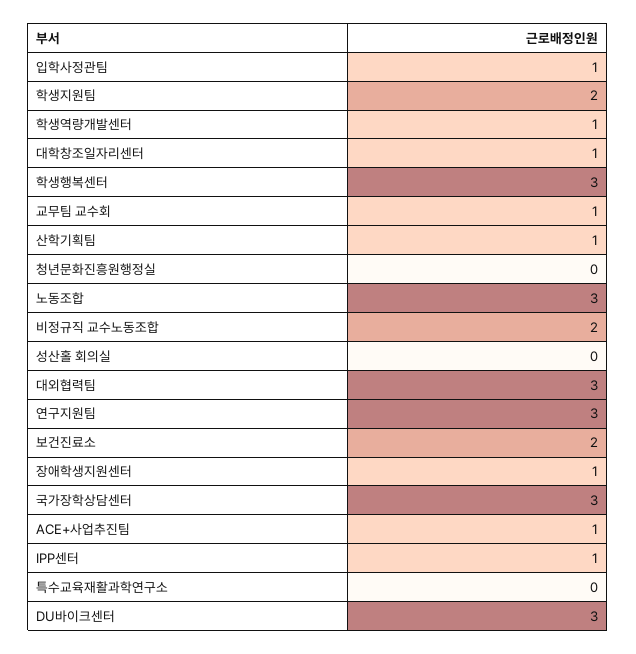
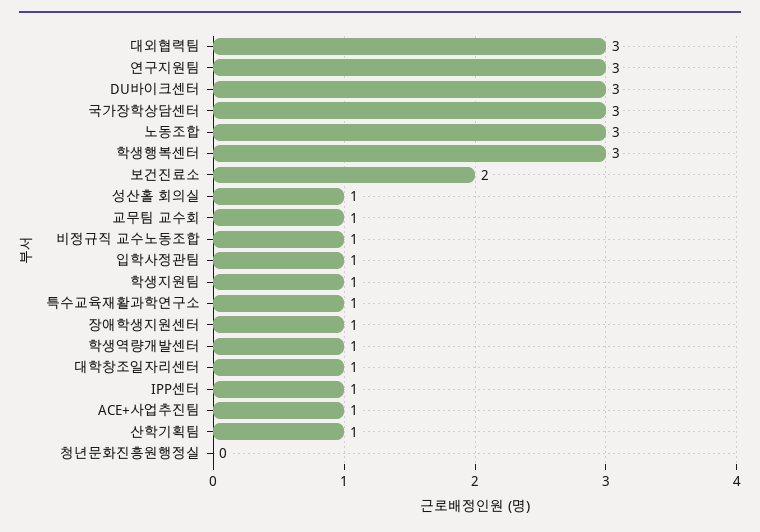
  {
    "입학사정관팀": 1,
-   "학생지원팀": 2,
+   "학생지원팀": 1,
    "학생역량개발센터": 1,
    "대학창조일자리센터": 1,
    "학생행복센터": 3,
    "교무팀 교수회": 1,
    "산학기획팀": 1,
    "청년문화진흥원행정실": 0,
    "노동조합": 3,
-   "비정규직 교수노동조합": 2,
+   "비정규직 교수노동조합": 1,
-   "성산홀 회의실": 0,
+   "성산홀 회의실": 1,
    "대외협력팀": 3,
    "연구지원팀": 3,
    "보건진료소": 2,
    "장애학생지원센터": 1,
    "국가장학상담센터": 3,
    "ACE+사업추진팀": 1,
    "IPP센터": 1,
-   "특수교육재활과학연구소": 0,
+   "특수교육재활과학연구소": 1,
    "DU바이크센터": 3
  }

